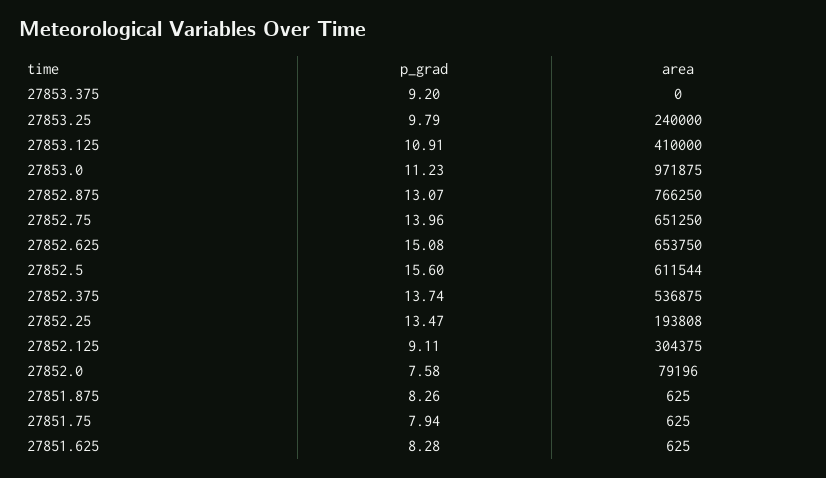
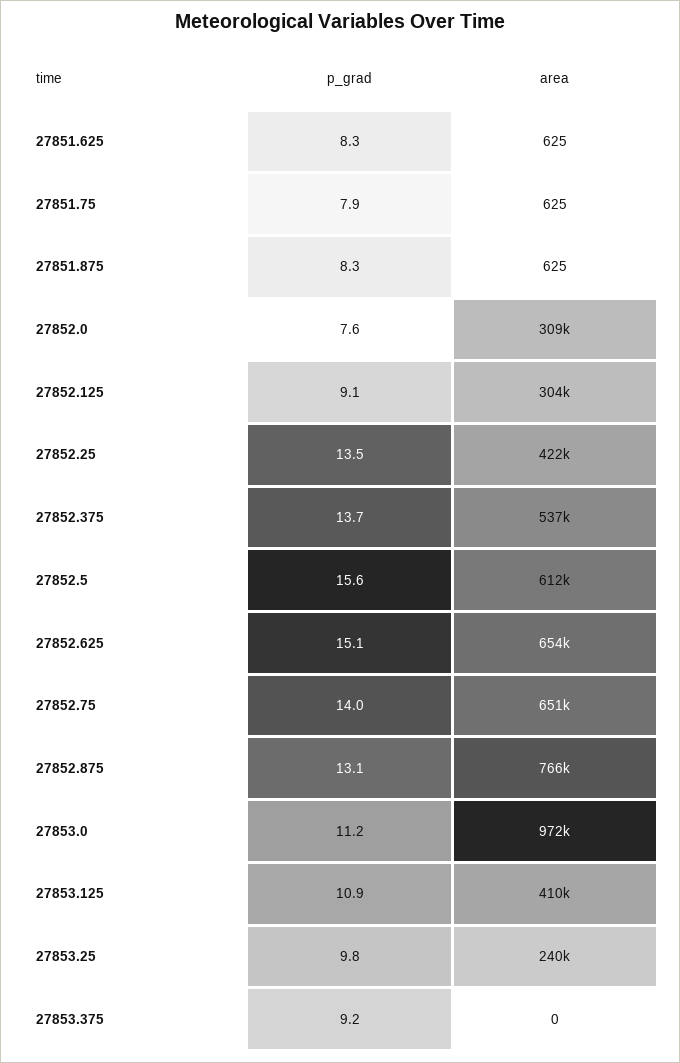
  {
    "p_grad": {
      "27853.375": 9.2,
      "27853.25": 9.79,
      "27853.125": 10.91,
      "27853.0": 11.23,
      "27852.875": 13.07,
      "27852.75": 13.96,
      "27852.625": 15.08,
      "27852.5": 15.6,
      "27852.375": 13.74,
      "27852.25": 13.47,
      "27852.125": 9.11,
      "27852.0": 7.58,
      "27851.875": 8.26,
      "27851.75": 7.94,
      "27851.625": 8.28
    },
    "area": {
      "27853.375": 0,
      "27853.25": 240000,
      "27853.125": 410000,
      "27853.0": 971875,
      "27852.875": 766250,
      "27852.75": 651250,
      "27852.625": 653750,
      "27852.5": 611544,
      "27852.375": 536875,
-     "27852.25": 193808,
+     "27852.25": 422000,
      "27852.125": 304375,
-     "27852.0": 79196,
+     "27852.0": 309000,
      "27851.875": 625,
      "27851.75": 625,
      "27851.625": 625
    }
  }

